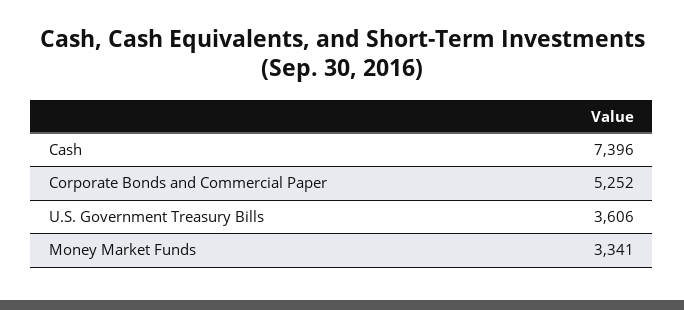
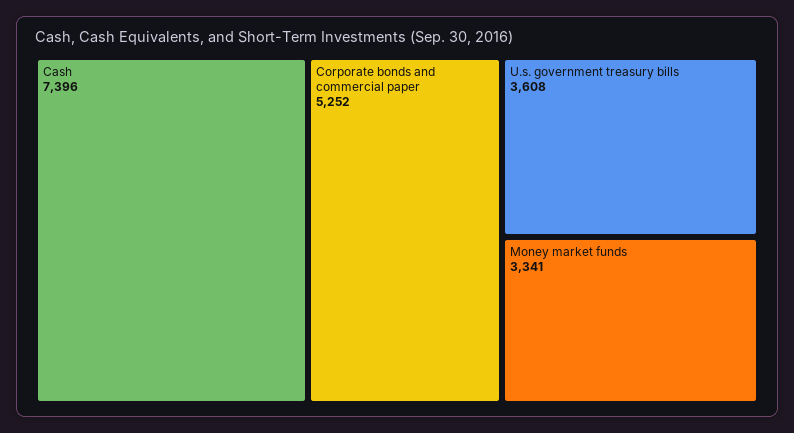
  {
    "Cash": 7396,
    "Corporate Bonds and Commercial Paper": 5252,
-   "U.S. Government Treasury Bills": 3606,
+   "U.S. Government Treasury Bills": 3608,
    "Money Market Funds": 3341
  }

